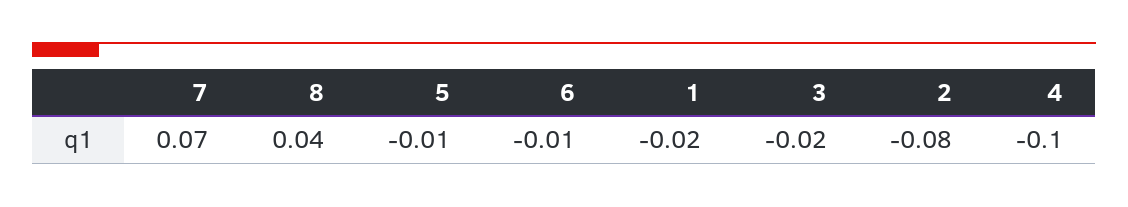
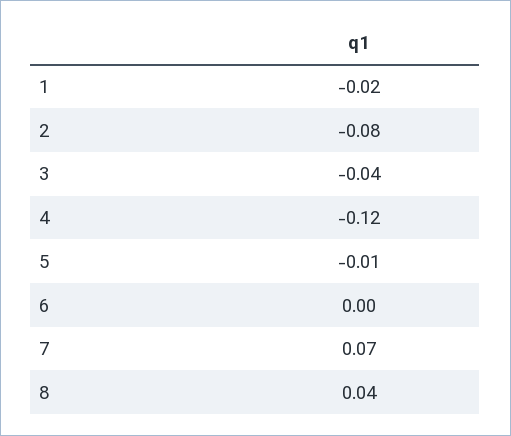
  {
    "7": 0.07,
    "8": 0.04,
    "5": -0.01,
-   "6": -0.01,
+   "6": 0,
    "1": -0.02,
-   "3": -0.02,
+   "3": -0.04,
    "2": -0.08,
-   "4": -0.1
+   "4": -0.12
  }

